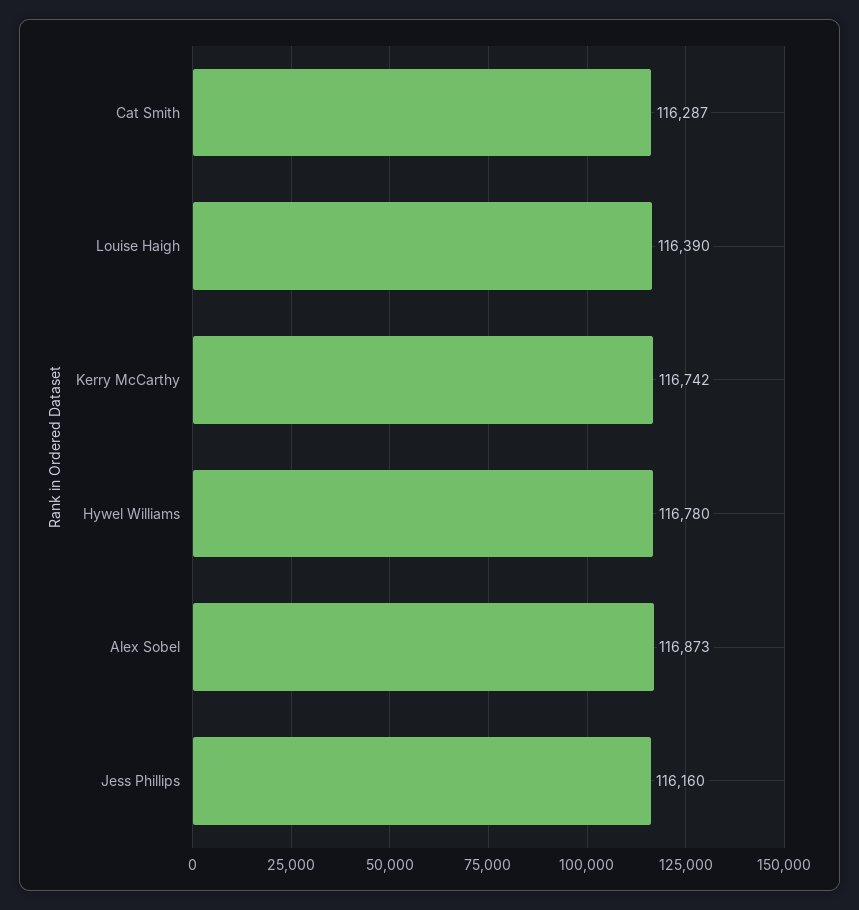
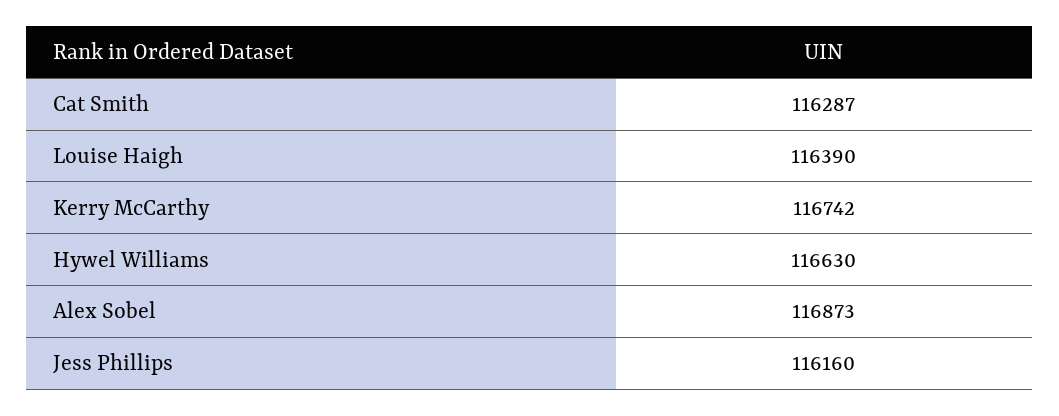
  {
    "Cat Smith": 116287,
    "Louise Haigh": 116390,
    "Kerry McCarthy": 116742,
-   "Hywel Williams": 116780,
+   "Hywel Williams": 116630,
    "Alex Sobel": 116873,
    "Jess Phillips": 116160
  }

